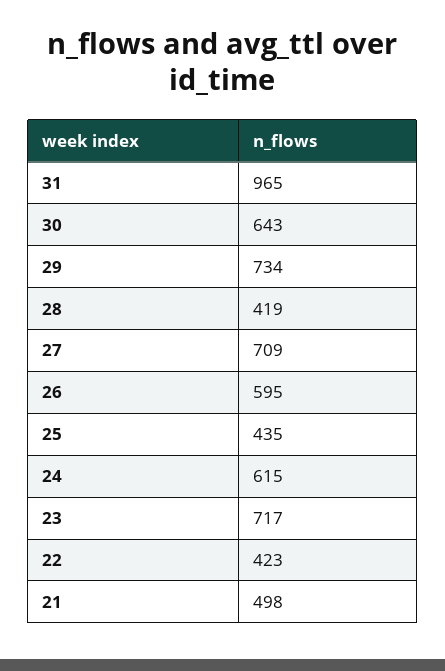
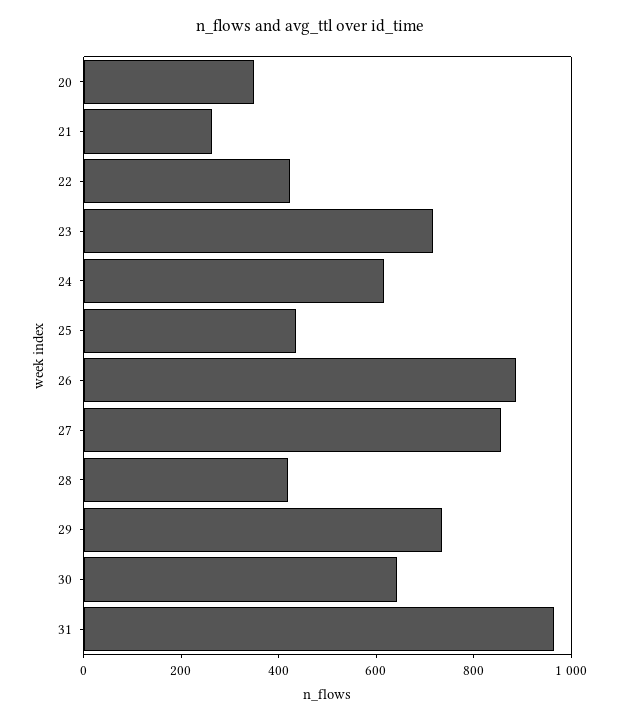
  {
    "31": 965,
    "30": 643,
    "29": 734,
    "28": 419,
-   "27": 709,
+   "27": 850,
-   "26": 595,
+   "26": 900,
    "25": 435,
    "24": 615,
    "23": 717,
    "22": 423,
-   "21": 498
+   "21": 250,
+   "20": 350
  }

